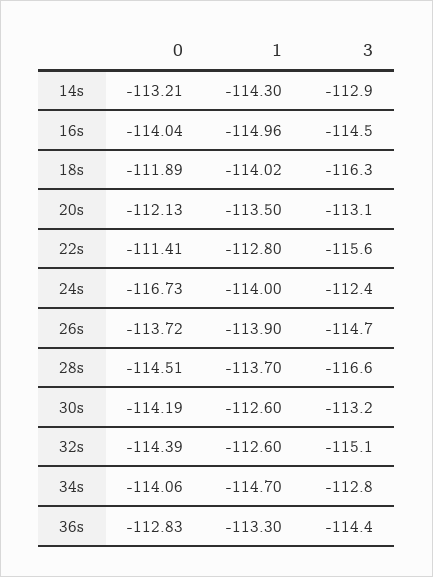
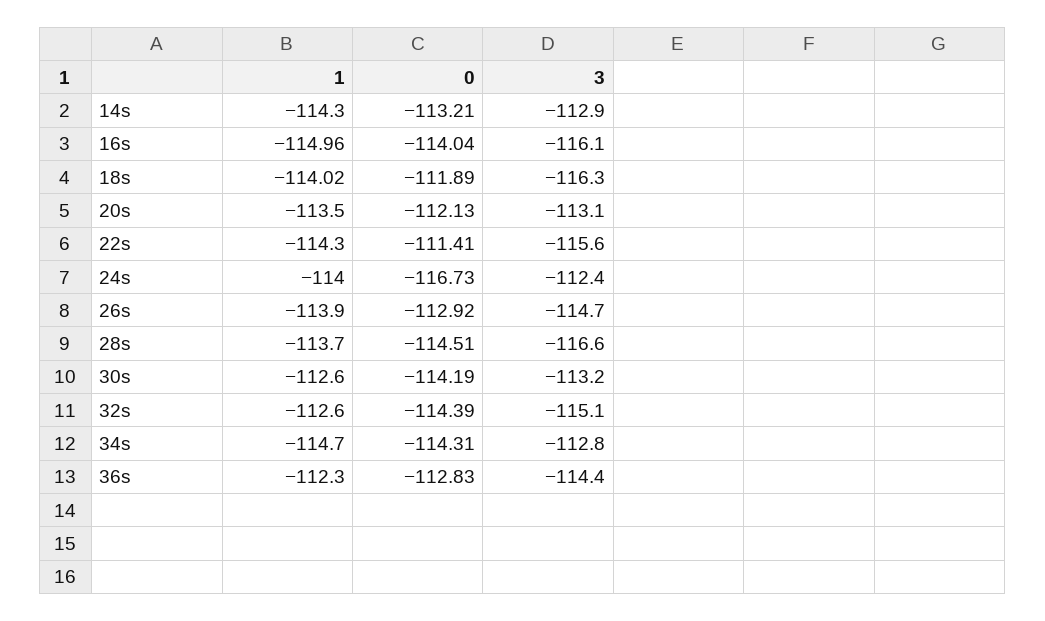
  {
    "0": {
      "14s": -113.21,
      "16s": -114.04,
      "18s": -111.89,
      "20s": -112.13,
      "22s": -111.41,
      "24s": -116.73,
-     "26s": -113.72,
+     "26s": -112.92,
      "28s": -114.51,
      "30s": -114.19,
      "32s": -114.39,
-     "34s": -114.06,
+     "34s": -114.31,
      "36s": -112.83
    },
    "1": {
      "14s": -114.3,
      "16s": -114.96,
      "18s": -114.02,
      "20s": -113.5,
-     "22s": -112.8,
+     "22s": -114.3,
      "24s": -114,
      "26s": -113.9,
      "28s": -113.7,
      "30s": -112.6,
      "32s": -112.6,
      "34s": -114.7,
-     "36s": -113.3
+     "36s": -112.3
    },
    "3": {
      "14s": -112.9,
-     "16s": -114.5,
+     "16s": -116.1,
      "18s": -116.3,
      "20s": -113.1,
      "22s": -115.6,
      "24s": -112.4,
      "26s": -114.7,
      "28s": -116.6,
      "30s": -113.2,
      "32s": -115.1,
      "34s": -112.8,
      "36s": -114.4
    }
  }

